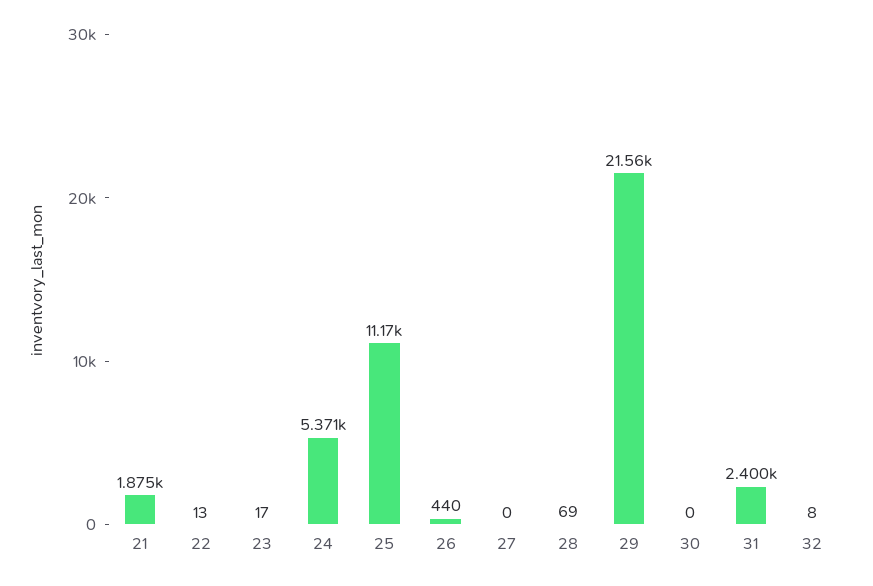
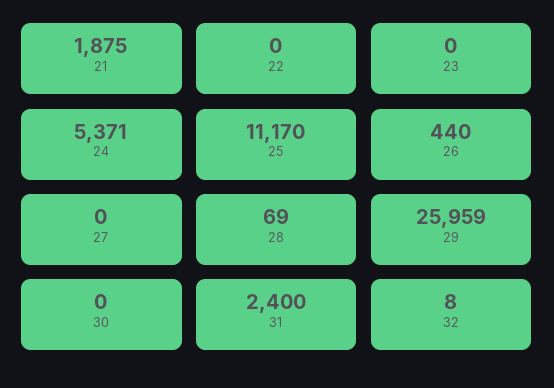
  {
    "21": 1875,
-   "22": 13,
+   "22": 0,
-   "23": 17,
+   "23": 0,
    "24": 5371,
    "25": 11170,
    "26": 440,
    "27": 0,
    "28": 69,
-   "29": 21560,
+   "29": 25959,
    "30": 0,
    "31": 2400,
    "32": 8
  }

